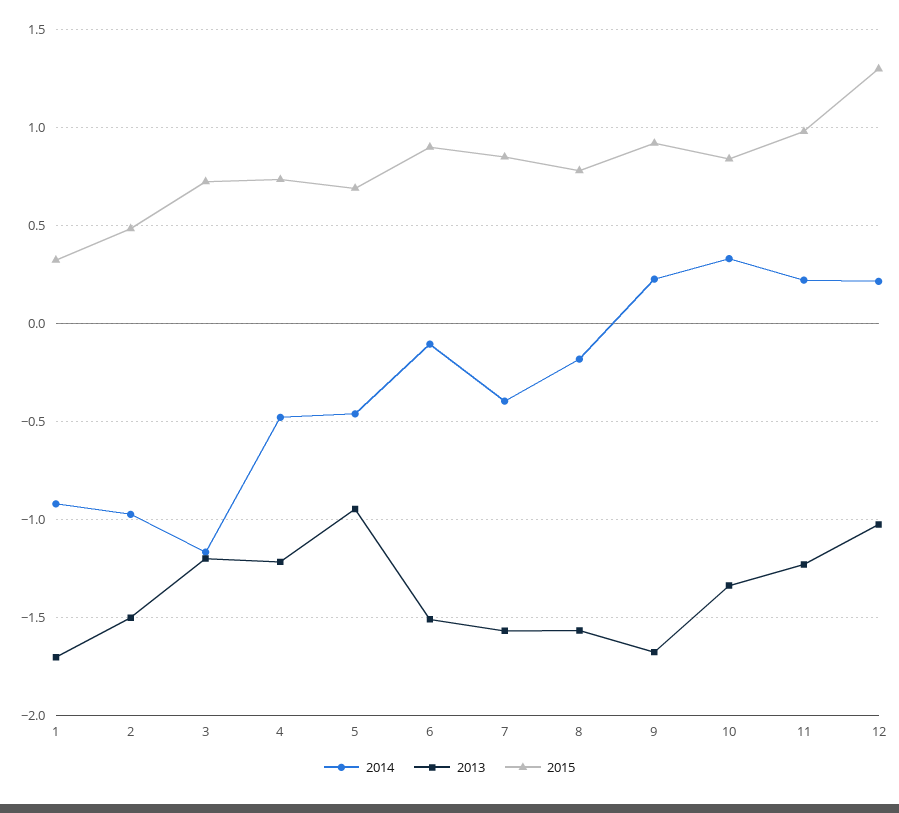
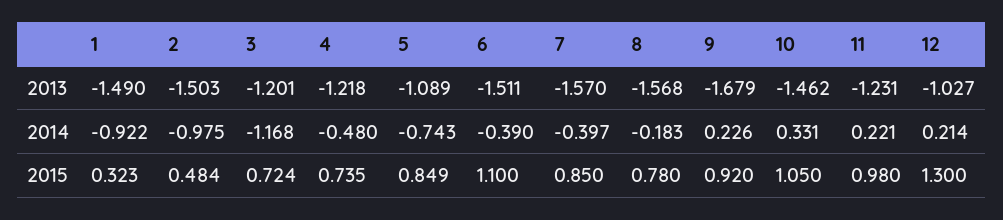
  {
    "2014": {
      "1": -0.922,
      "2": -0.975,
      "3": -1.168,
      "4": -0.48,
-     "5": -0.45,
+     "5": -0.743,
-     "6": -0.1,
+     "6": -0.39,
      "7": -0.397,
      "8": -0.183,
      "9": 0.226,
      "10": 0.331,
      "11": 0.221,
      "12": 0.214
    },
    "2013": {
-     "1": -1.7,
+     "1": -1.49,
      "2": -1.503,
      "3": -1.201,
      "4": -1.218,
-     "5": -0.95,
+     "5": -1.089,
      "6": -1.511,
      "7": -1.57,
      "8": -1.568,
      "9": -1.679,
-     "10": -1.35,
+     "10": -1.462,
      "11": -1.231,
      "12": -1.027
    },
    "2015": {
      "1": 0.323,
      "2": 0.484,
      "3": 0.724,
      "4": 0.735,
-     "5": 0.7,
+     "5": 0.849,
-     "6": 0.9,
+     "6": 1.1,
      "7": 0.85,
      "8": 0.78,
      "9": 0.92,
-     "10": 0.85,
+     "10": 1.05,
      "11": 0.98,
      "12": 1.3
    }
  }

